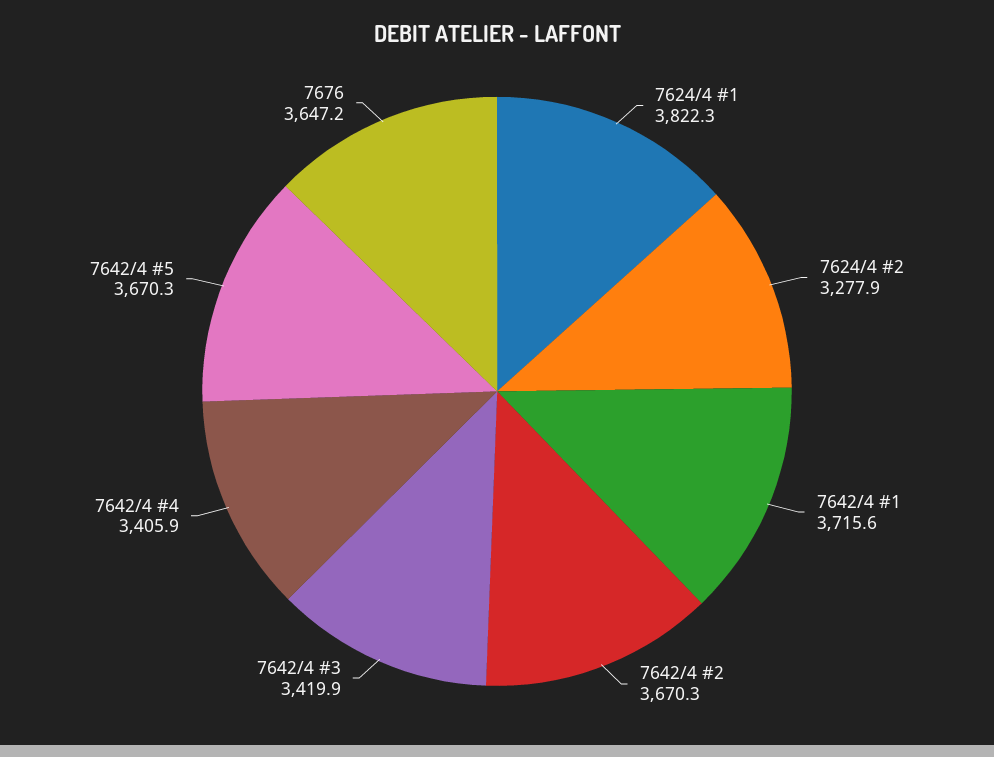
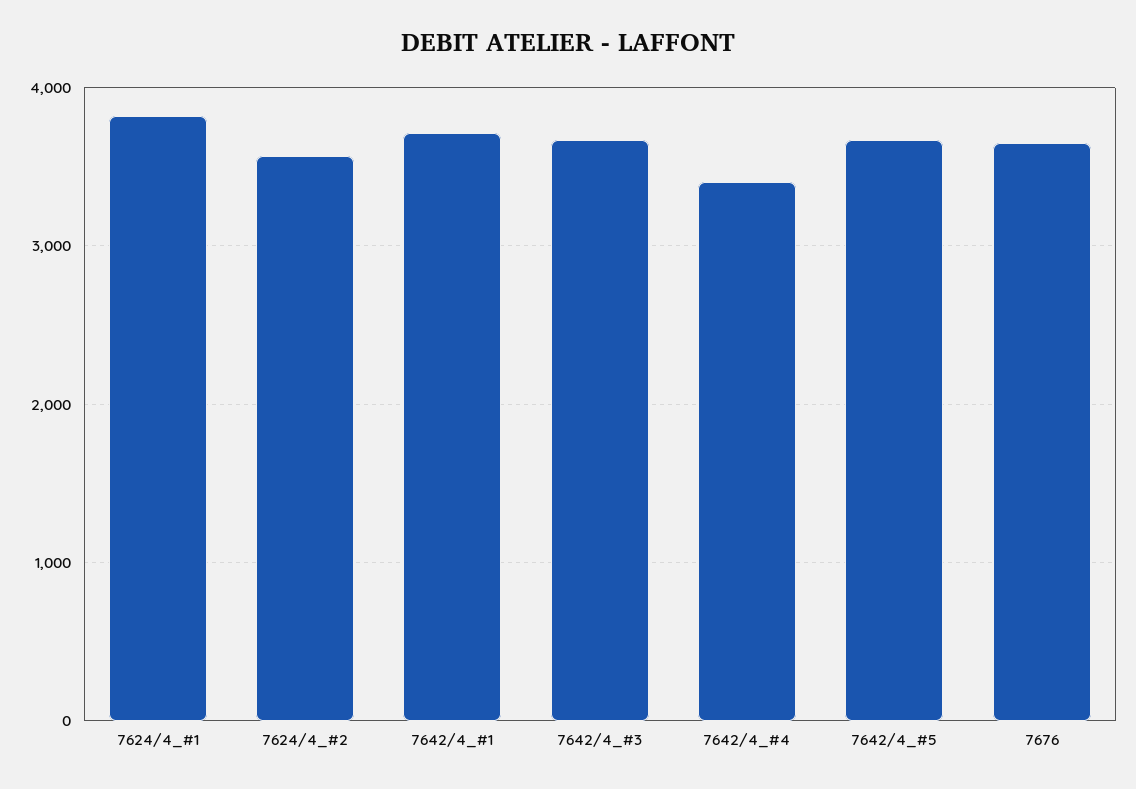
  {
    "7624/4 #1": 3822.3,
-   "7624/4 #2": 3277.9,
+   "7624/4 #2": 3600,
    "7642/4 #1": 3715.6,
-   "7642/4 #2": 3670.3,
-   "7642/4 #3": 3419.9,
+   "7642/4 #3": 3700,
    "7642/4 #4": 3405.9,
    "7642/4 #5": 3670.3,
    "7676": 3647.2
  }

